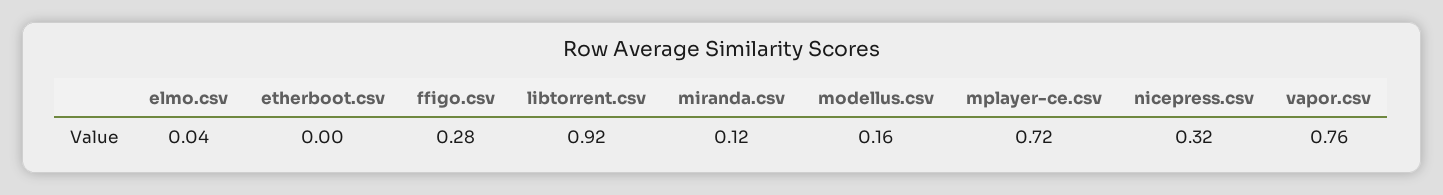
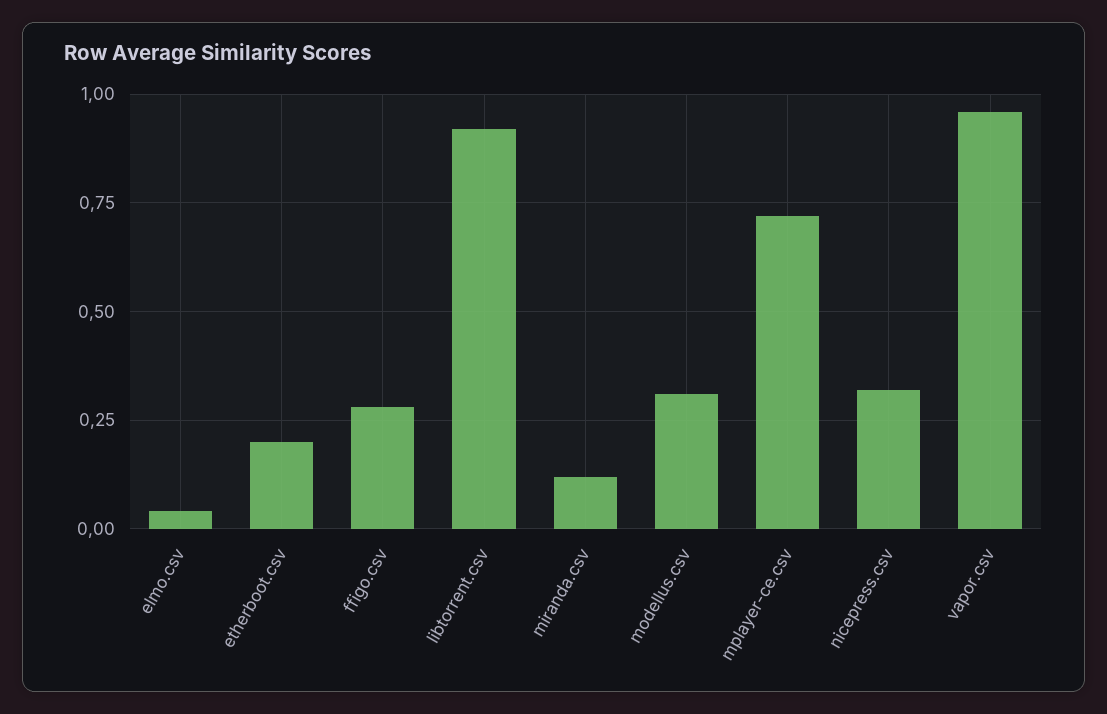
  {
    "elmo.csv": 0.04,
-   "etherboot.csv": 0,
+   "etherboot.csv": 0.2,
    "ffigo.csv": 0.28,
    "libtorrent.csv": 0.92,
    "miranda.csv": 0.12,
-   "modellus.csv": 0.16,
+   "modellus.csv": 0.3,
    "mplayer-ce.csv": 0.72,
    "nicepress.csv": 0.32,
-   "vapor.csv": 0.76
+   "vapor.csv": 0.95
  }

